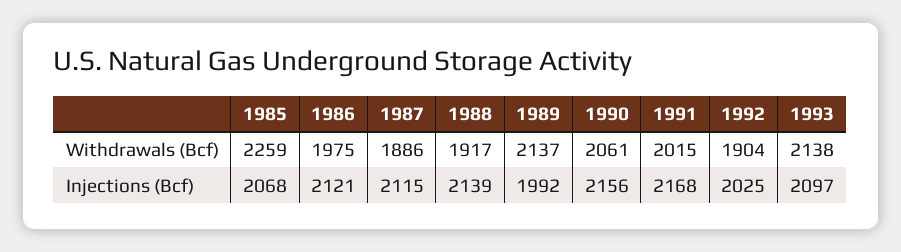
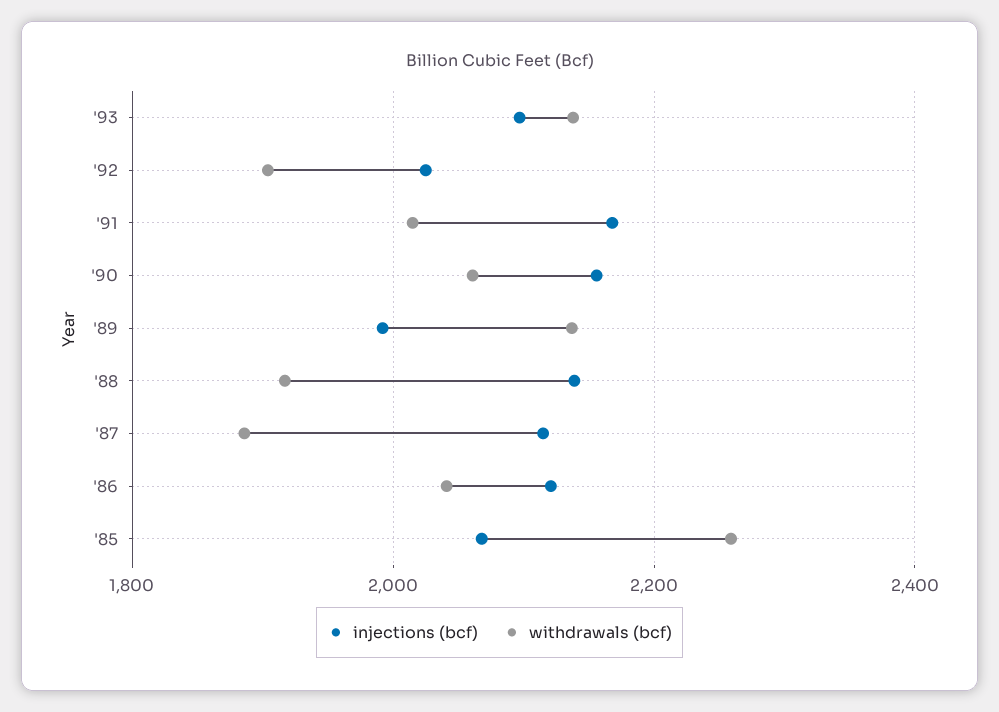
  {
    "Withdrawals (Bcf)": {
      "1985": 2259,
-     "1986": 1975,
+     "1986": 2040,
      "1987": 1886,
      "1988": 1917,
      "1989": 2137,
      "1990": 2061,
      "1991": 2015,
      "1992": 1904,
      "1993": 2138
    },
    "Injections (Bcf)": {
      "1985": 2068,
      "1986": 2121,
      "1987": 2115,
      "1988": 2139,
      "1989": 1992,
      "1990": 2156,
      "1991": 2168,
      "1992": 2025,
      "1993": 2097
    }
  }

